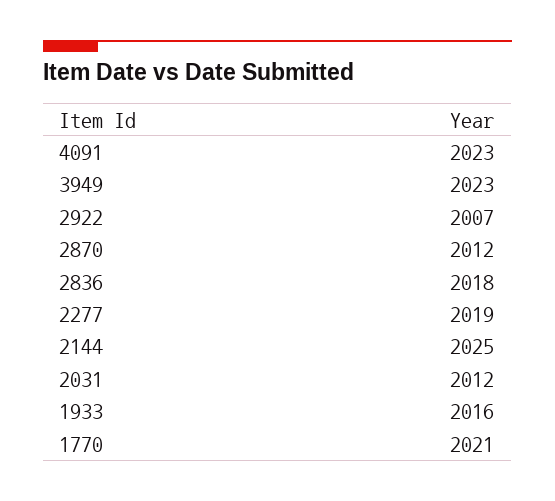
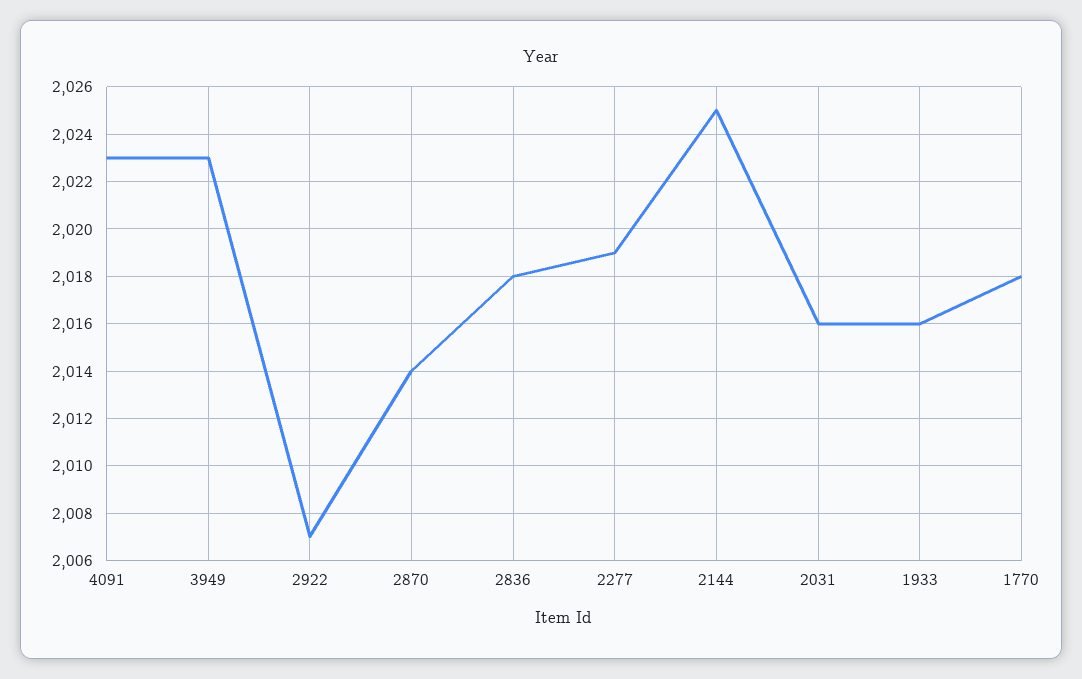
  {
    "4091": 2023,
    "3949": 2023,
    "2922": 2007,
-   "2870": 2012,
+   "2870": 2014,
    "2836": 2018,
    "2277": 2019,
    "2144": 2025,
-   "2031": 2012,
+   "2031": 2016,
    "1933": 2016,
-   "1770": 2021
+   "1770": 2018
  }

